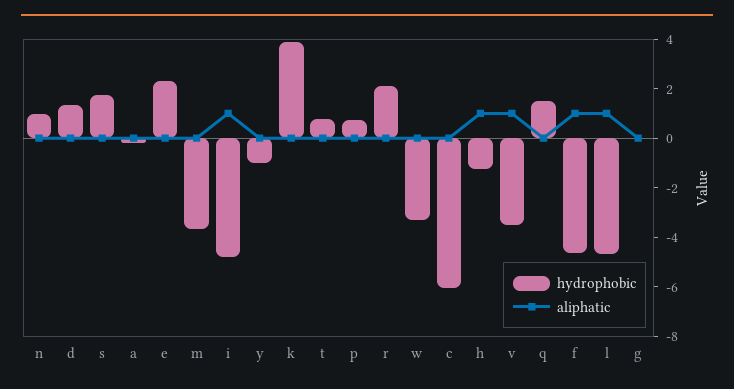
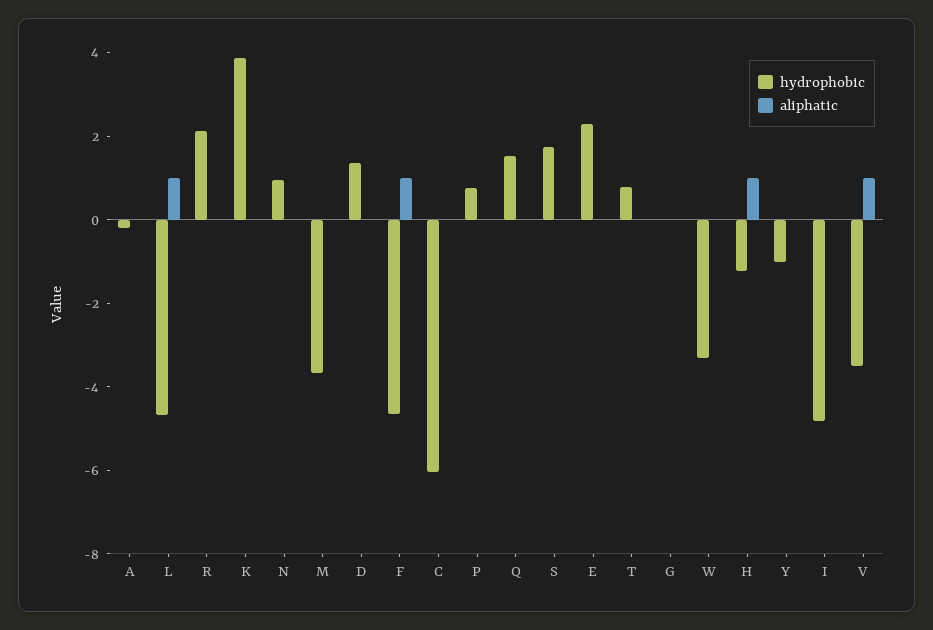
  {
    "hydrophobic": {
      "n": 1,
      "d": 1.5,
      "s": 1.5,
      "a": 0,
      "e": 2.5,
      "m": -3.5,
      "i": -5,
      "y": -1,
      "k": 4,
      "t": 1,
      "p": 1,
      "r": 2,
      "w": -3.5,
      "c": -6,
      "h": -1,
      "v": -3.5,
      "q": 1.5,
      "f": -4.5,
      "l": -4.5,
      "g": 0
    },
    "aliphatic": {
      "n": 0,
      "d": 0,
      "s": 0,
      "a": 0,
      "e": 0,
      "m": 0,
-     "i": 1,
+     "i": 0,
      "y": 0,
      "k": 0,
      "t": 0,
      "p": 0,
      "r": 0,
      "w": 0,
      "c": 0,
      "h": 1,
      "v": 1,
      "q": 0,
      "f": 1,
      "l": 1,
      "g": 0
    }
  }

